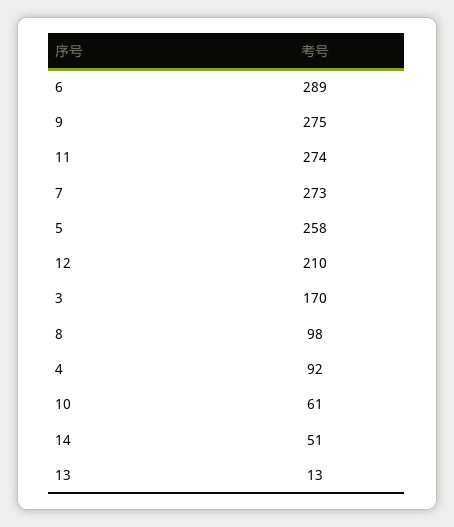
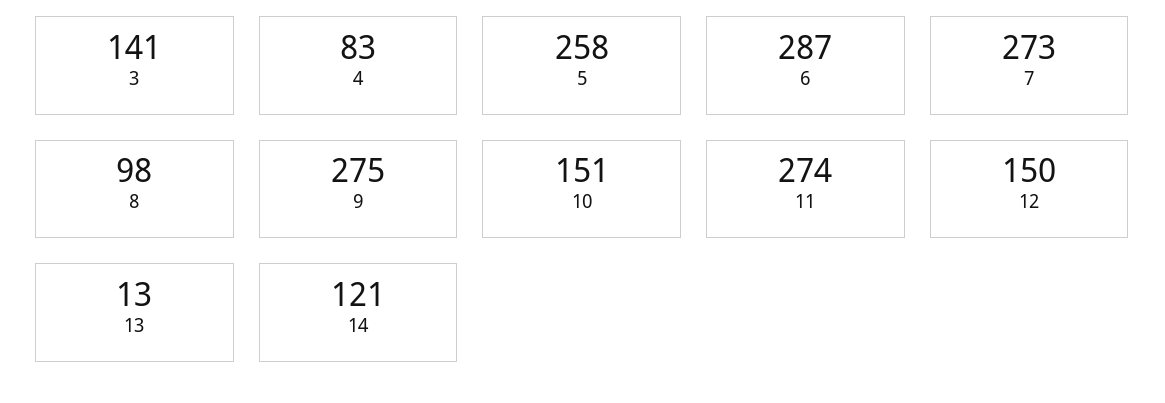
  {
-   "6": 289,
+   "6": 287,
    "9": 275,
    "11": 274,
    "7": 273,
    "5": 258,
-   "12": 210,
+   "12": 150,
-   "3": 170,
+   "3": 141,
    "8": 98,
-   "4": 92,
+   "4": 83,
-   "10": 61,
+   "10": 151,
-   "14": 51,
+   "14": 121,
    "13": 13
  }

